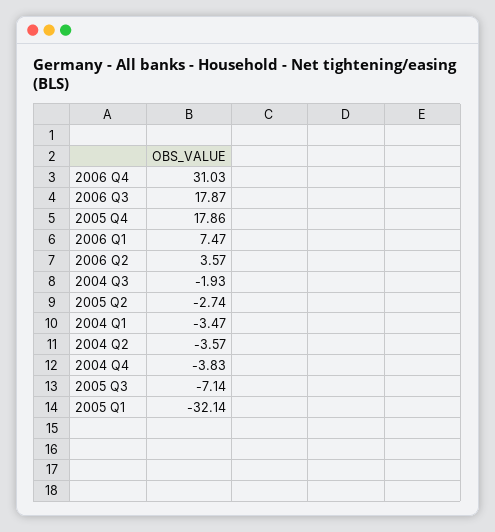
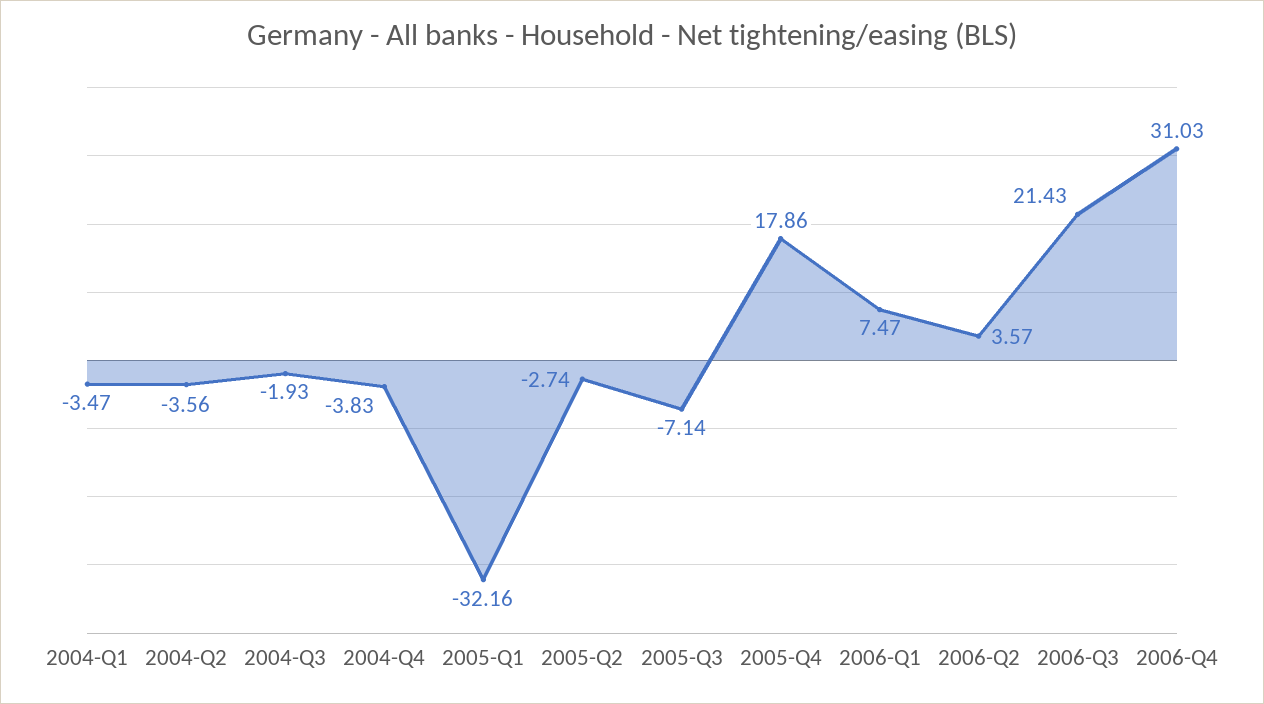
  {
    "2006 Q4": 31.03,
-   "2006 Q3": 17.87,
+   "2006 Q3": 21.43,
    "2005 Q4": 17.86,
    "2006 Q1": 7.47,
    "2006 Q2": 3.57,
    "2004 Q3": -1.93,
    "2005 Q2": -2.74,
    "2004 Q1": -3.47,
-   "2004 Q2": -3.57,
+   "2004 Q2": -3.56,
    "2004 Q4": -3.83,
    "2005 Q3": -7.14,
-   "2005 Q1": -32.14
+   "2005 Q1": -32.16
  }

